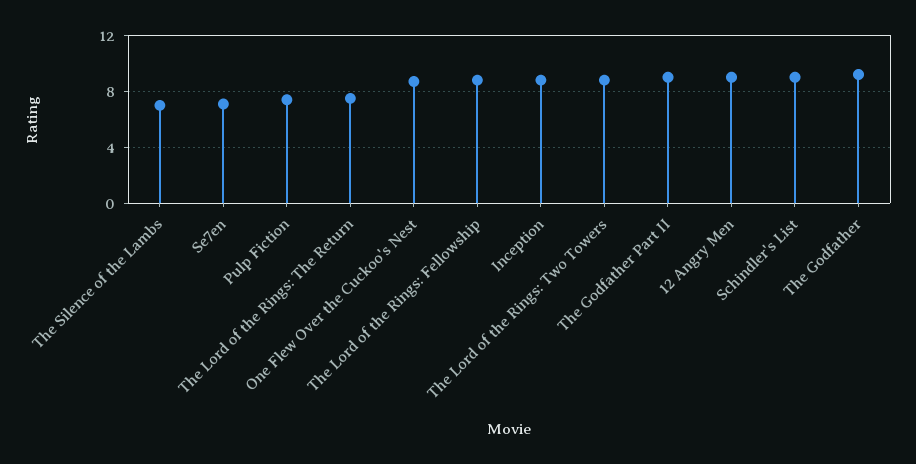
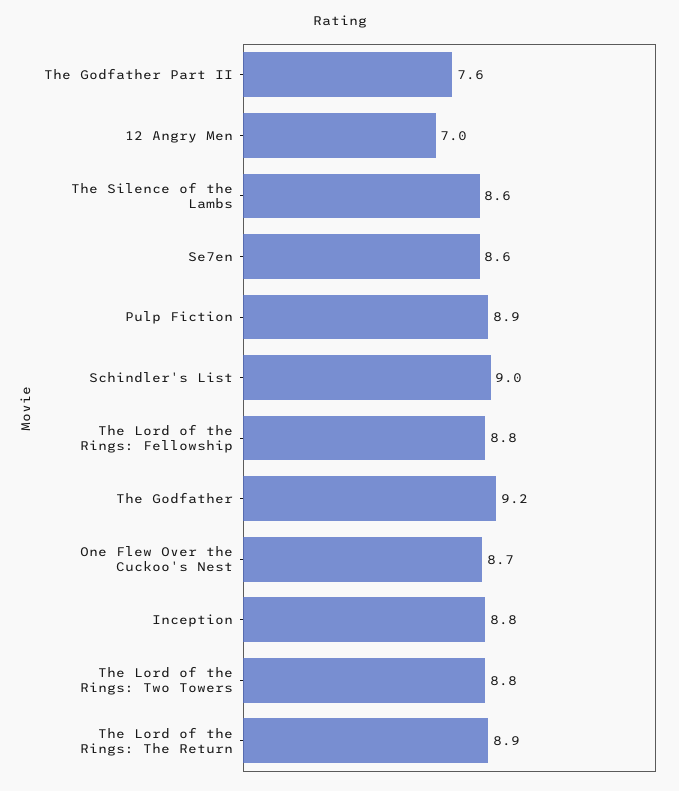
  {
-   "The Silence of the Lambs": 7,
+   "The Silence of the Lambs": 8.6,
-   "Se7en": 7,
+   "Se7en": 8.6,
-   "Pulp Fiction": 7.5,
+   "Pulp Fiction": 8.9,
-   "The Lord of the Rings: The Return": 7.5,
+   "The Lord of the Rings: The Return": 8.9,
    "One Flew Over the Cuckoo's Nest": 8.7,
    "The Lord of the Rings: Fellowship": 8.8,
    "Inception": 8.8,
    "The Lord of the Rings: Two Towers": 8.8,
-   "The Godfather Part II": 9,
+   "The Godfather Part II": 7.6,
-   "12 Angry Men": 9,
+   "12 Angry Men": 7,
    "Schindler's List": 9,
    "The Godfather": 9.2
  }

